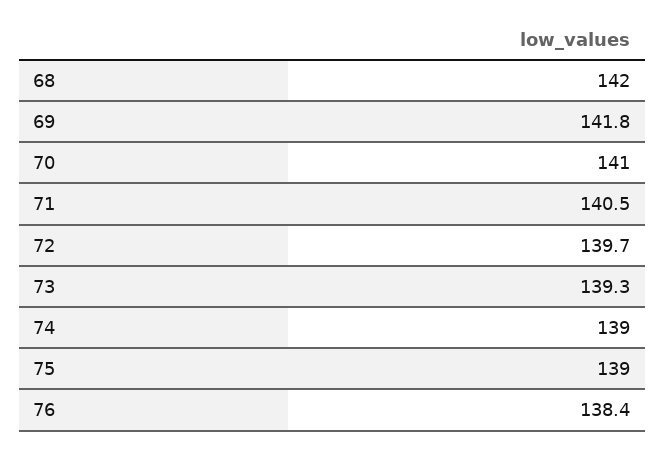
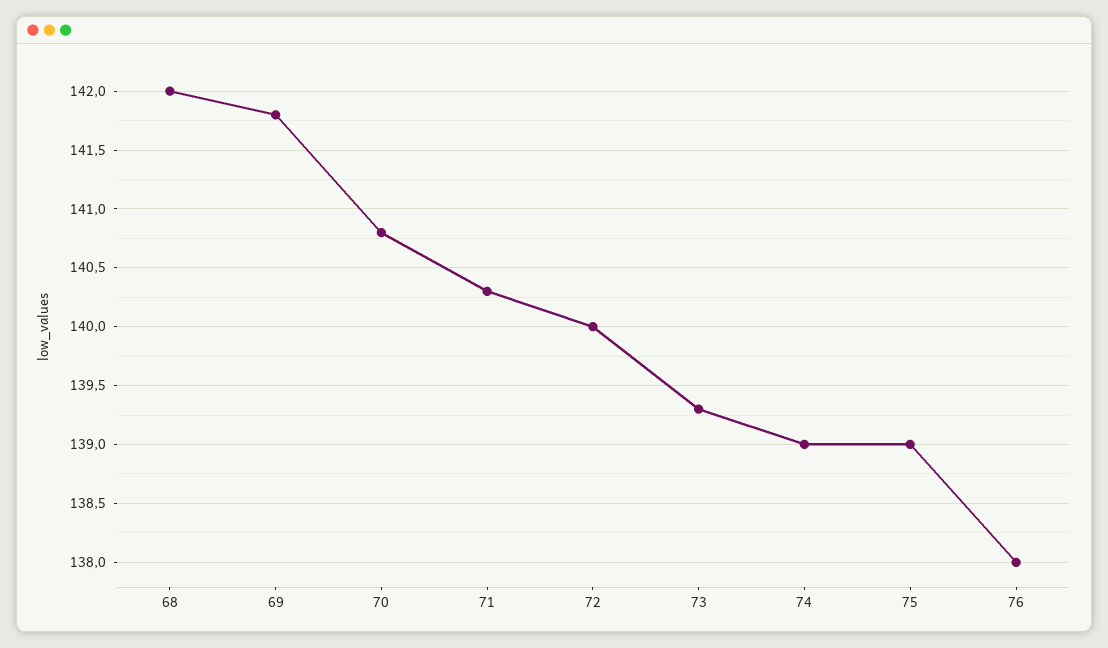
  {
    "68": 142,
    "69": 141.8,
-   "70": 141,
+   "70": 140.8,
-   "71": 140.5,
+   "71": 140.3,
-   "72": 139.7,
+   "72": 140,
    "73": 139.3,
    "74": 139,
    "75": 139,
-   "76": 138.4
+   "76": 138
  }

